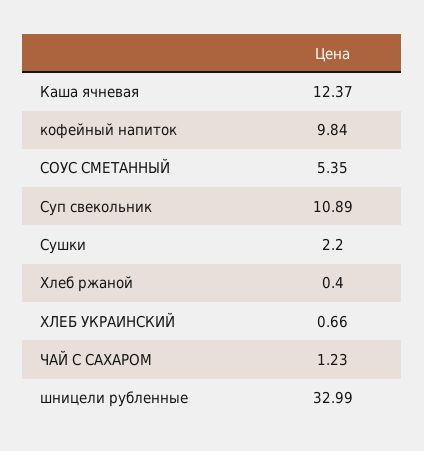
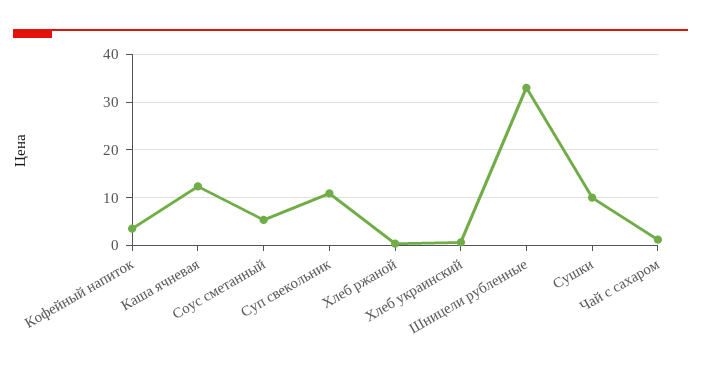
  {
    "Каша ячневая": 12.37,
-   "кофейный напиток": 9.84,
+   "кофейный напиток": 4,
    "СОУС СМЕТАННЫЙ": 5.35,
    "Суп свекольник": 10.89,
-   "Сушки": 2.2,
+   "Сушки": 10,
    "Хлеб ржаной": 0.4,
    "ХЛЕБ УКРАИНСКИЙ": 0.66,
    "ЧАЙ С САХАРОМ": 1.23,
    "шницели рубленные": 32.99
  }

